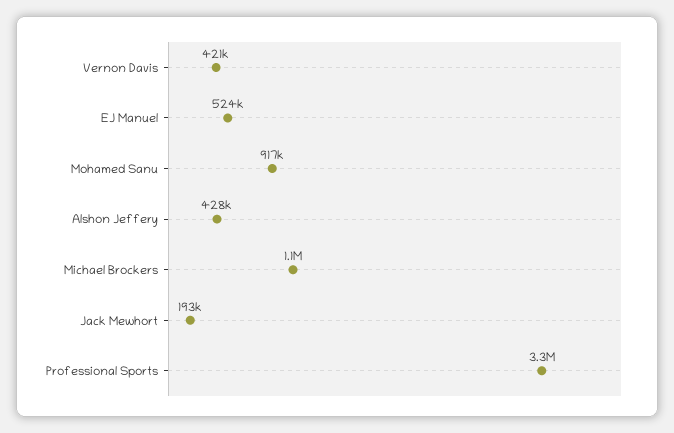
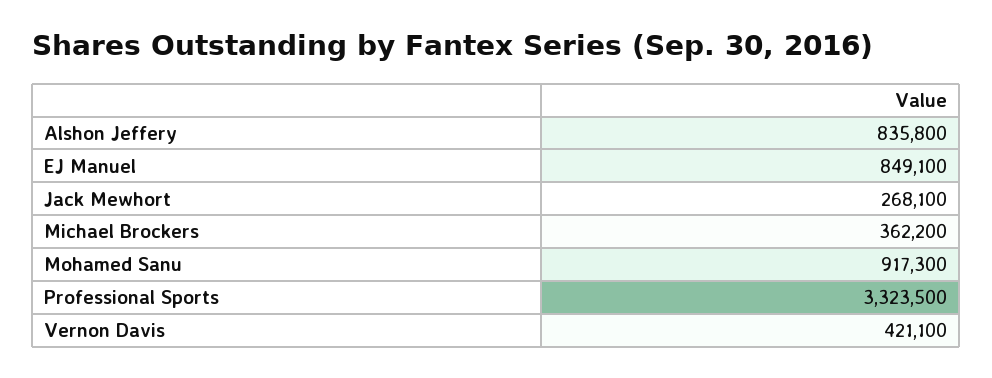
  {
    "Vernon Davis": 421100,
-   "EJ Manuel": 524000,
+   "EJ Manuel": 849100,
    "Mohamed Sanu": 917300,
-   "Alshon Jeffery": 428000,
+   "Alshon Jeffery": 835800,
-   "Michael Brockers": 1100000,
+   "Michael Brockers": 362200,
-   "Jack Mewhort": 193000,
+   "Jack Mewhort": 268100,
    "Professional Sports": 3323500
  }

